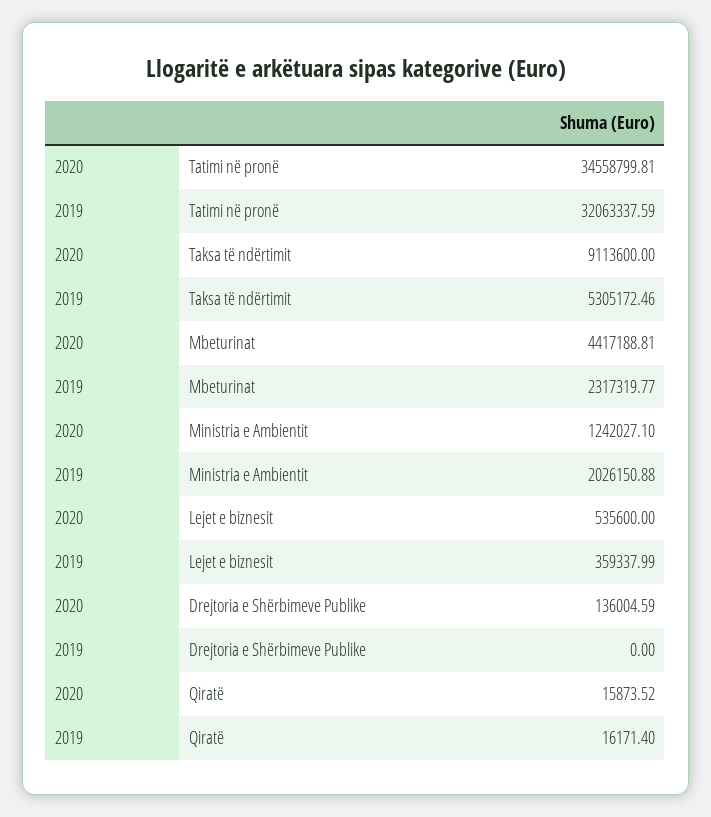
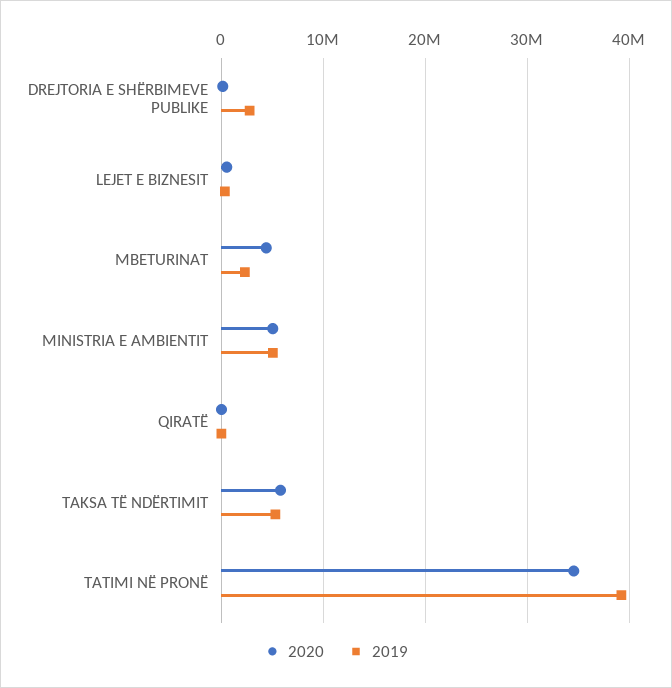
  {
    "2020": {
      "Tatimi në pronë": 34558799.81,
-     "Taksa të ndërtimit": 9113600,
+     "Taksa të ndërtimit": 6000000,
      "Mbeturinat": 4417188.81,
-     "Ministria e Ambientit": 1242027.1,
+     "Ministria e Ambientit": 5000000,
      "Lejet e biznesit": 535600,
      "Drejtoria e Shërbimeve Publike": 136004.59,
      "Qiratë": 15873.52
    },
    "2019": {
-     "Tatimi në pronë": 32063337.59,
+     "Tatimi në pronë": 39000000,
      "Taksa të ndërtimit": 5305172.46,
      "Mbeturinat": 2317319.77,
-     "Ministria e Ambientit": 2026150.88,
+     "Ministria e Ambientit": 5000000,
      "Lejet e biznesit": 359337.99,
-     "Drejtoria e Shërbimeve Publike": 0,
+     "Drejtoria e Shërbimeve Publike": 3000000,
      "Qiratë": 16171.4
    }
  }

